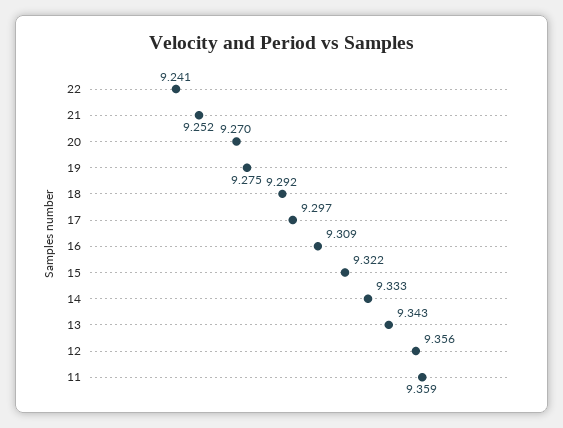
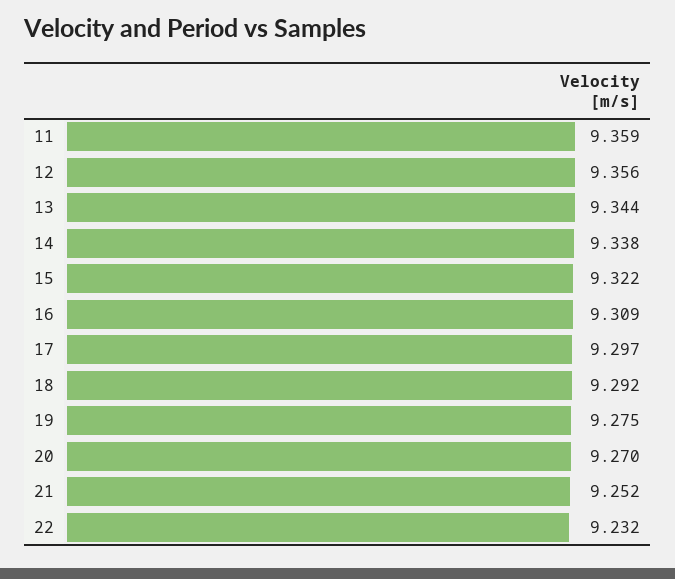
  {
-   "22": 9.241,
+   "22": 9.232,
    "21": 9.252,
    "20": 9.27,
    "19": 9.275,
    "18": 9.292,
    "17": 9.297,
    "16": 9.309,
    "15": 9.322,
-   "14": 9.333,
+   "14": 9.338,
-   "13": 9.343,
+   "13": 9.344,
    "12": 9.356,
    "11": 9.359
  }

